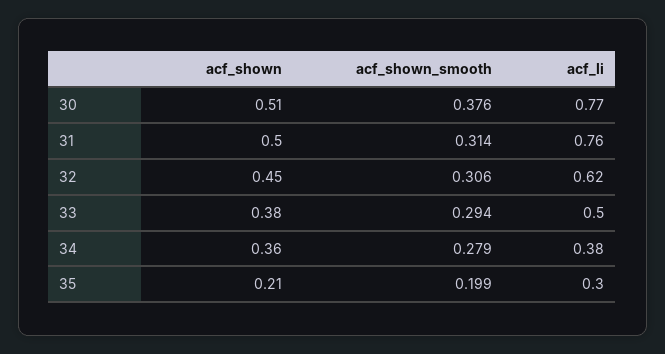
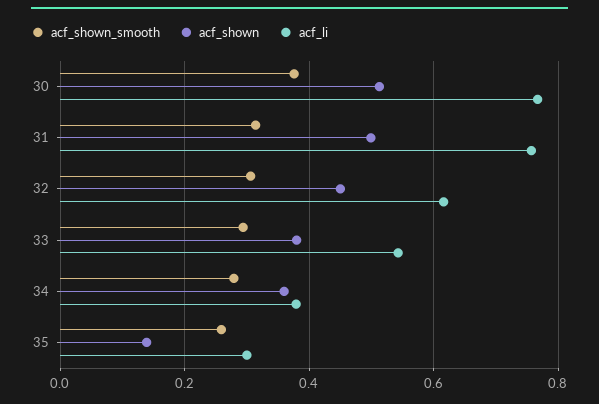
  {
    "acf_shown": {
      "30": 0.51,
      "31": 0.5,
      "32": 0.45,
      "33": 0.38,
      "34": 0.36,
-     "35": 0.21
+     "35": 0.14
    },
    "acf_shown_smooth": {
      "30": 0.376,
      "31": 0.314,
      "32": 0.306,
      "33": 0.294,
      "34": 0.279,
-     "35": 0.199
+     "35": 0.26
    },
    "acf_li": {
      "30": 0.77,
      "31": 0.76,
      "32": 0.62,
-     "33": 0.5,
+     "33": 0.54,
      "34": 0.38,
      "35": 0.3
    }
  }

